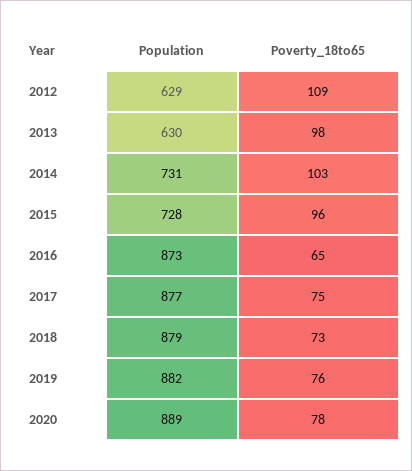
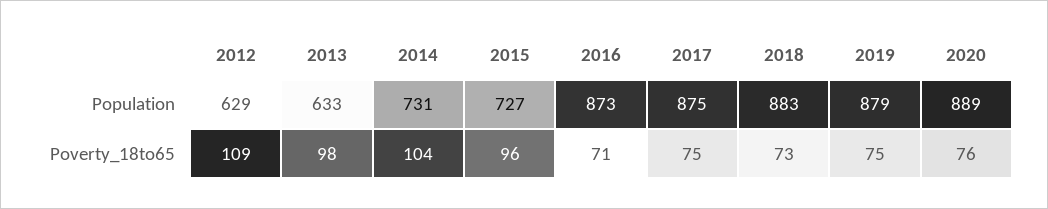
  {
    "Population": {
      "2012": 629,
-     "2013": 630,
+     "2013": 633,
      "2014": 731,
-     "2015": 728,
+     "2015": 727,
      "2016": 873,
-     "2017": 877,
+     "2017": 875,
-     "2018": 879,
+     "2018": 883,
-     "2019": 882,
+     "2019": 879,
      "2020": 889
    },
    "Poverty_18to65": {
      "2012": 109,
      "2013": 98,
-     "2014": 103,
+     "2014": 104,
      "2015": 96,
-     "2016": 65,
+     "2016": 71,
      "2017": 75,
      "2018": 73,
-     "2019": 76,
+     "2019": 75,
-     "2020": 78
+     "2020": 76
    }
  }

